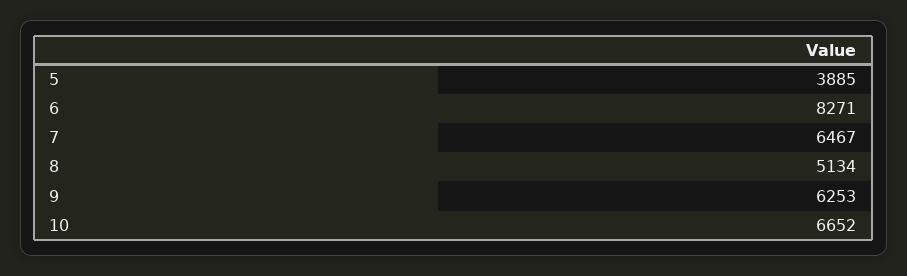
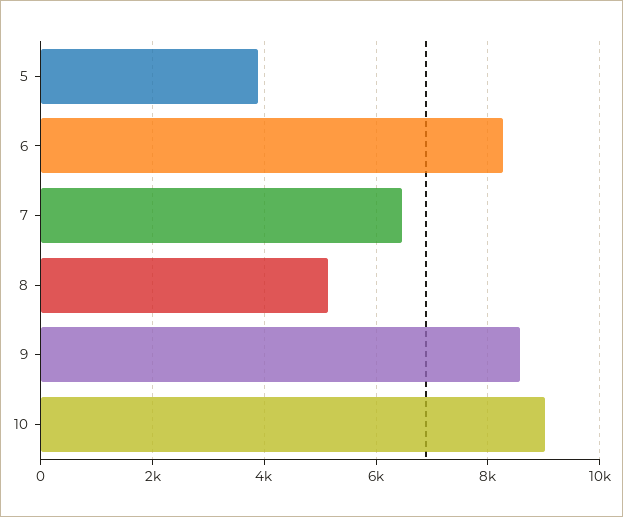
  {
    "5": 3885,
    "6": 8271,
    "7": 6467,
    "8": 5134,
-   "9": 6253,
+   "9": 8600,
-   "10": 6652
+   "10": 9000
  }

